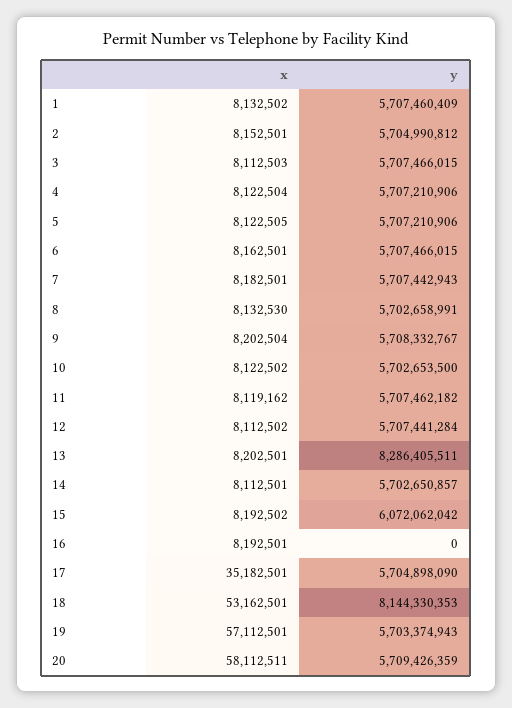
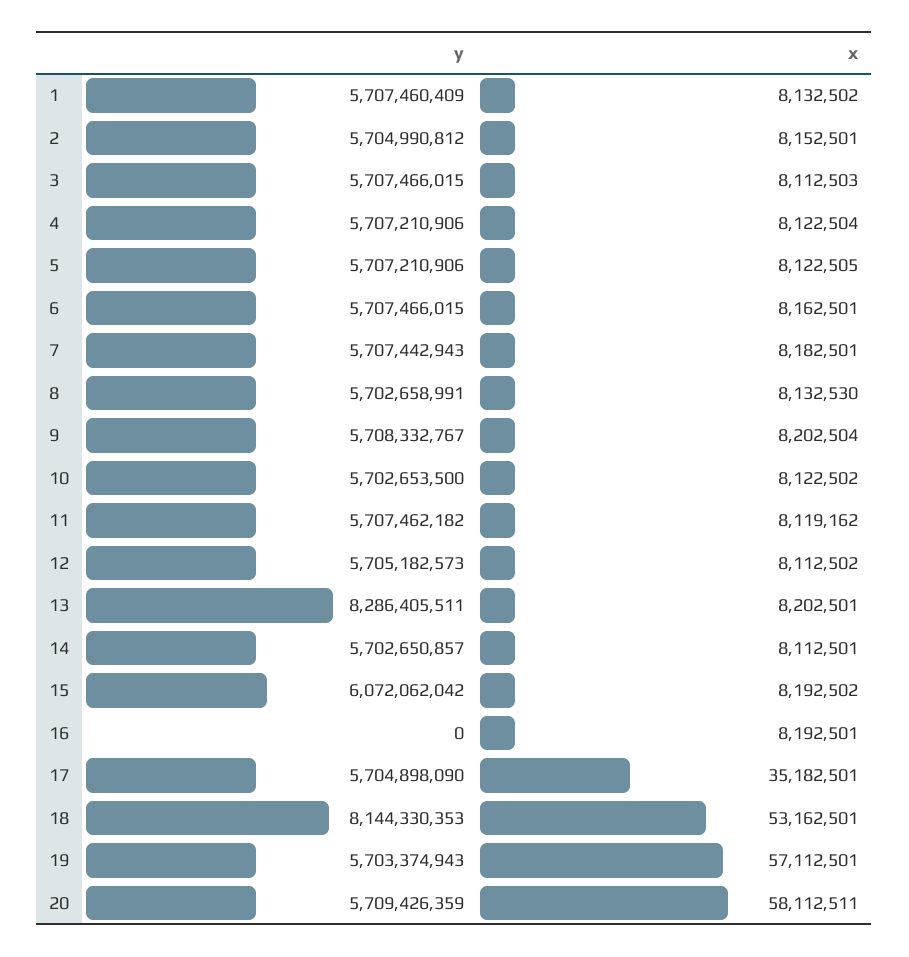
  {
    "x": {
      "1": 8132502,
      "2": 8152501,
      "3": 8112503,
      "4": 8122504,
      "5": 8122505,
      "6": 8162501,
      "7": 8182501,
      "8": 8132530,
      "9": 8202504,
      "10": 8122502,
      "11": 8119162,
      "12": 8112502,
      "13": 8202501,
      "14": 8112501,
      "15": 8192502,
      "16": 8192501,
      "17": 35182501,
      "18": 53162501,
      "19": 57112501,
      "20": 58112511
    },
    "y": {
      "1": 5707460409,
      "2": 5704990812,
      "3": 5707466015,
      "4": 5707210906,
      "5": 5707210906,
      "6": 5707466015,
      "7": 5707442943,
      "8": 5702658991,
      "9": 5708332767,
      "10": 5702653500,
      "11": 5707462182,
-     "12": 5707441284,
+     "12": 5705182573,
      "13": 8286405511,
      "14": 5702650857,
      "15": 6072062042,
      "16": 0,
      "17": 5704898090,
      "18": 8144330353,
      "19": 5703374943,
      "20": 5709426359
    }
  }

